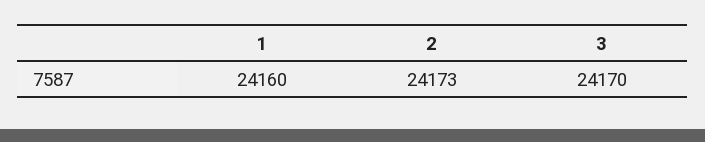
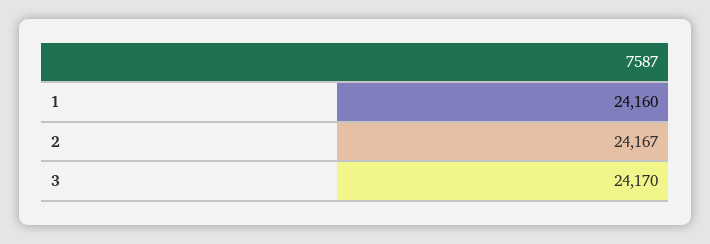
  {
    "1": 24160,
-   "2": 24173,
+   "2": 24167,
    "3": 24170
  }

